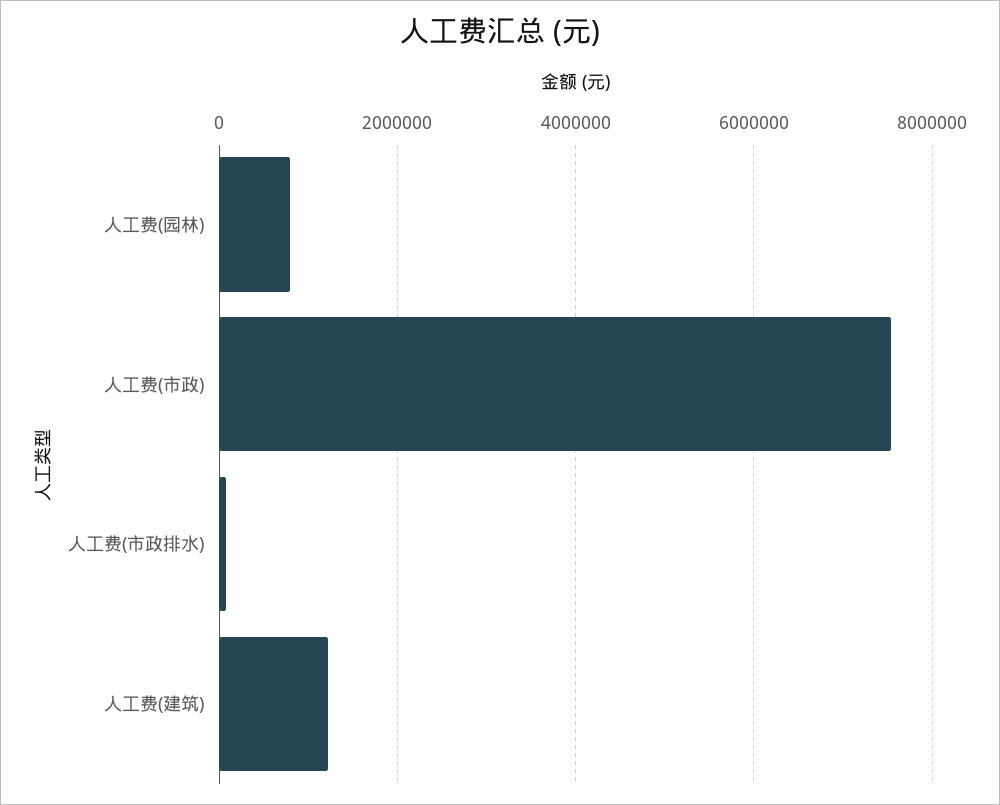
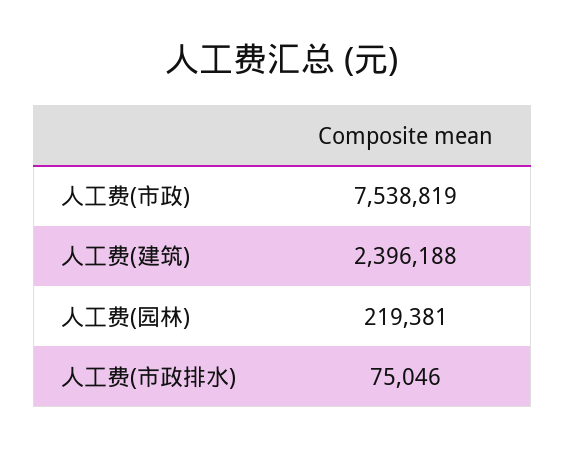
  {
-   "人工费(园林)": 800000,
+   "人工费(园林)": 219381,
    "人工费(市政)": 7538819,
    "人工费(市政排水)": 75046,
-   "人工费(建筑)": 1200000
+   "人工费(建筑)": 2396188
  }

